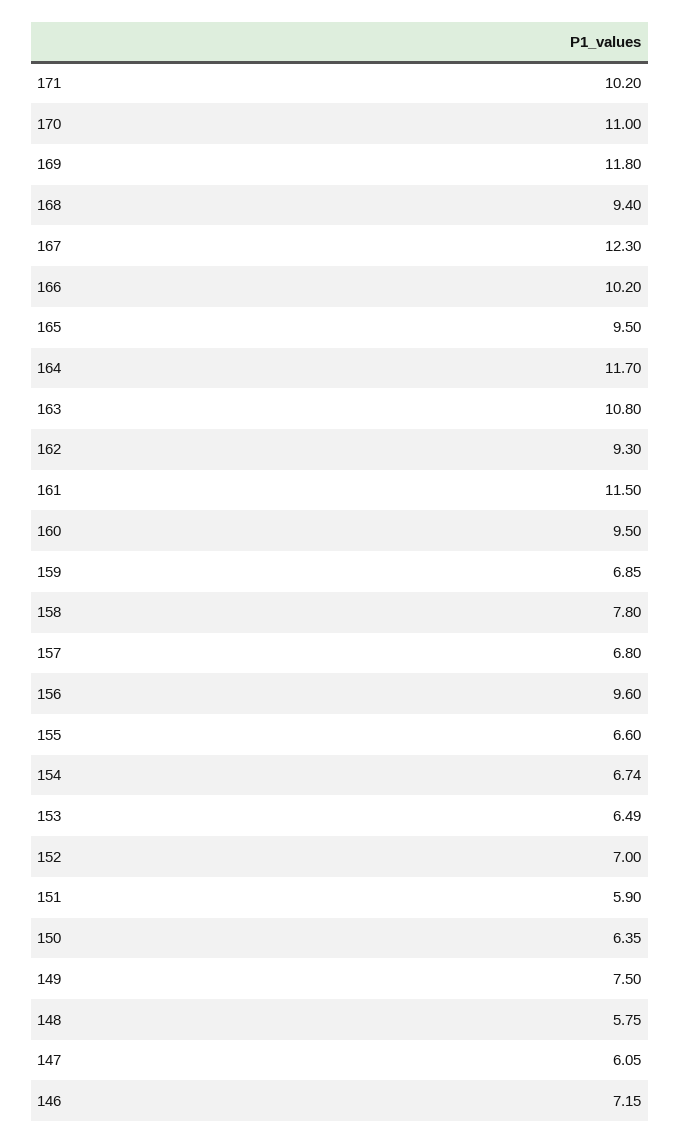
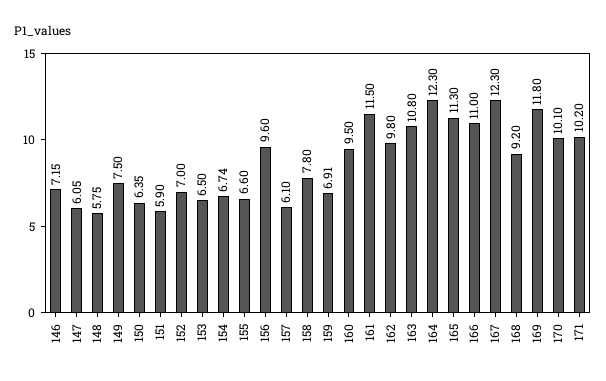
  {
    "171": 10.2,
-   "170": 11,
+   "170": 10.1,
    "169": 11.8,
-   "168": 9.4,
+   "168": 9.2,
    "167": 12.3,
-   "166": 10.2,
+   "166": 11,
-   "165": 9.5,
+   "165": 11.3,
-   "164": 11.7,
+   "164": 12.3,
    "163": 10.8,
-   "162": 9.3,
+   "162": 9.8,
    "161": 11.5,
    "160": 9.5,
-   "159": 6.85,
+   "159": 6.91,
    "158": 7.8,
-   "157": 6.8,
+   "157": 6.1,
    "156": 9.6,
    "155": 6.6,
    "154": 6.74,
-   "153": 6.49,
+   "153": 6.5,
    "152": 7,
    "151": 5.9,
    "150": 6.35,
    "149": 7.5,
    "148": 5.75,
    "147": 6.05,
    "146": 7.15
  }

